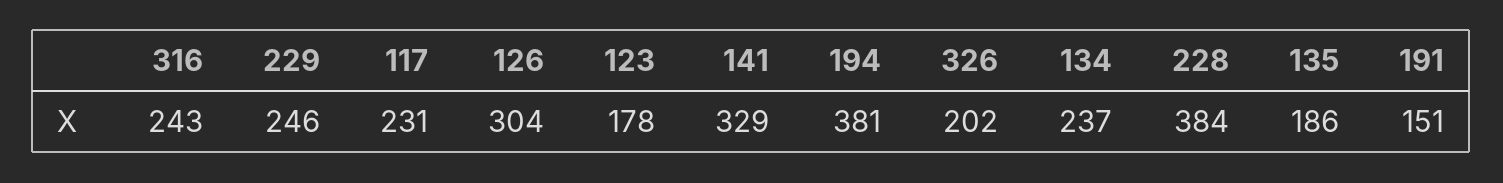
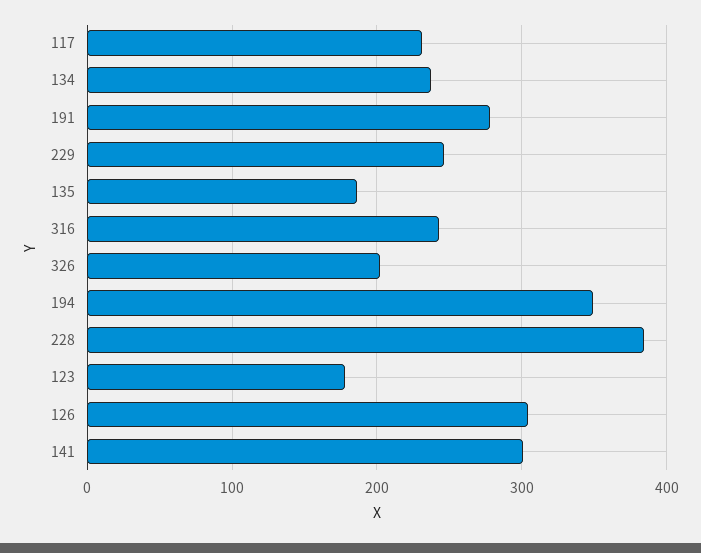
  {
    "316": 243,
    "229": 246,
    "117": 231,
    "126": 304,
    "123": 178,
-   "141": 329,
+   "141": 300,
-   "194": 381,
+   "194": 350,
    "326": 202,
    "134": 237,
    "228": 384,
    "135": 186,
-   "191": 151
+   "191": 280
  }

